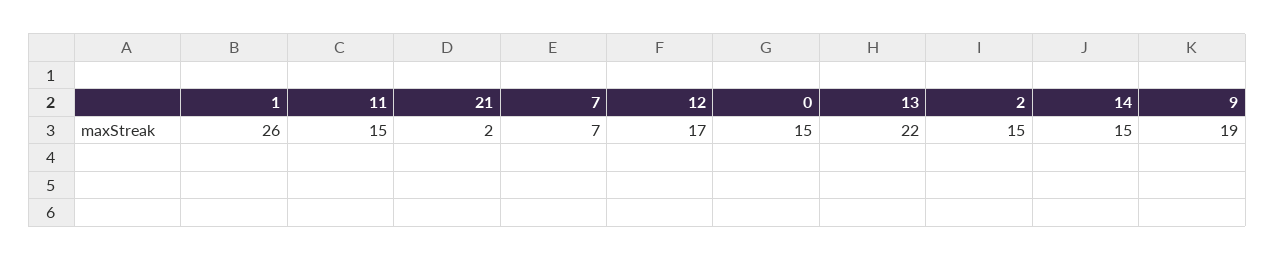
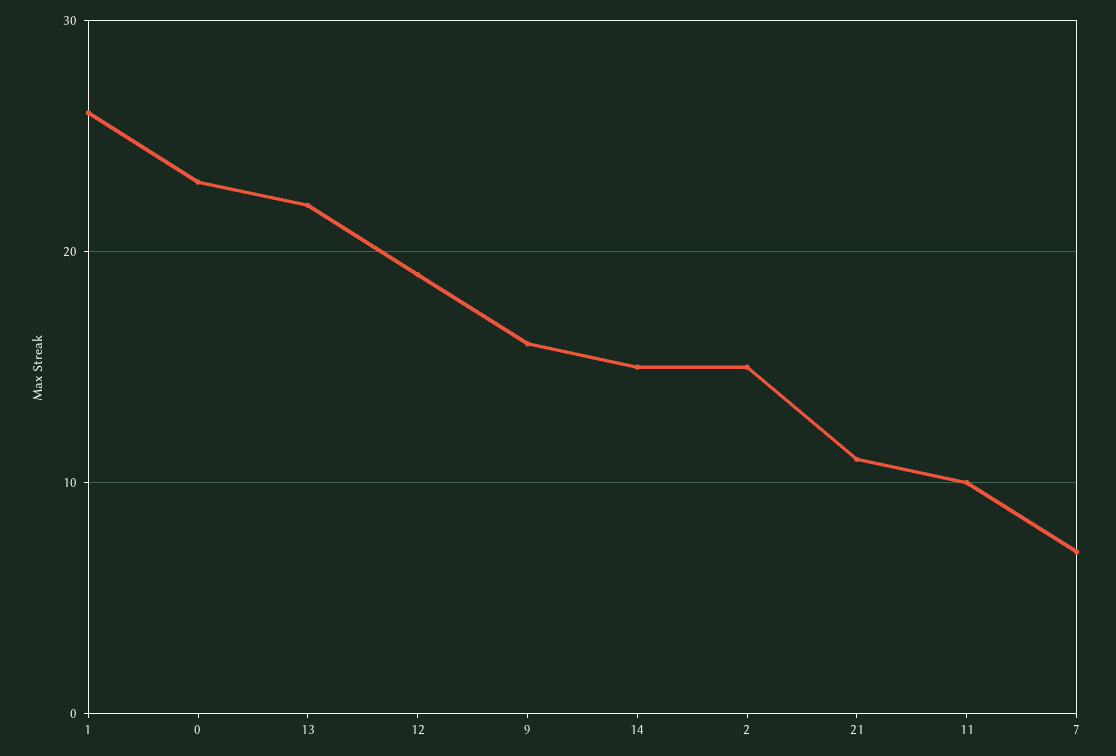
  {
    "1": 26,
-   "11": 15,
+   "11": 10,
-   "21": 2,
+   "21": 11,
    "7": 7,
-   "12": 17,
+   "12": 19,
-   "0": 15,
+   "0": 23,
    "13": 22,
    "2": 15,
    "14": 15,
-   "9": 19
+   "9": 16
  }

